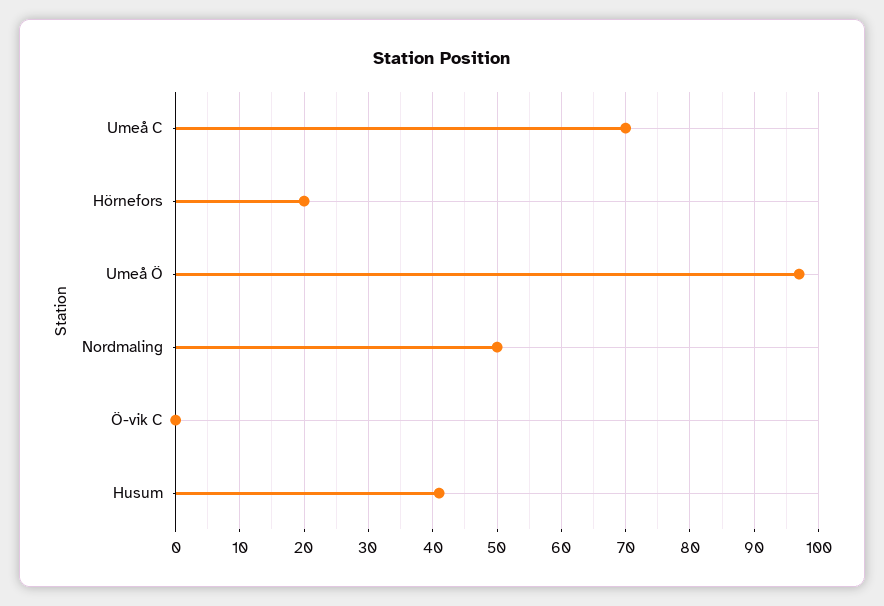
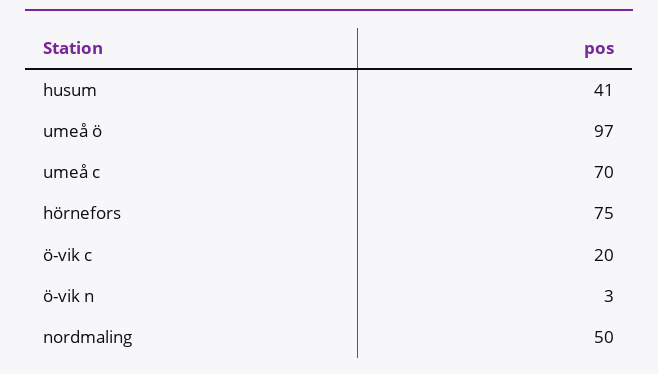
  {
    "Umeå C": 70,
-   "Hörnefors": 20,
+   "Hörnefors": 75,
    "Umeå Ö": 97,
    "Nordmaling": 50,
-   "Ö-vik C": 0,
+   "Ö-vik C": 20,
-   "Husum": 41
+   "Husum": 41,
+   "ö-vik n": 3
  }

